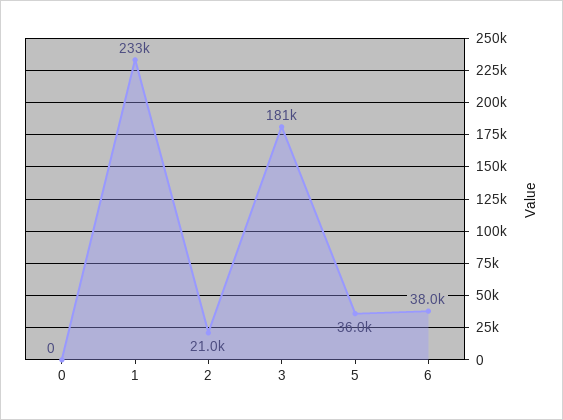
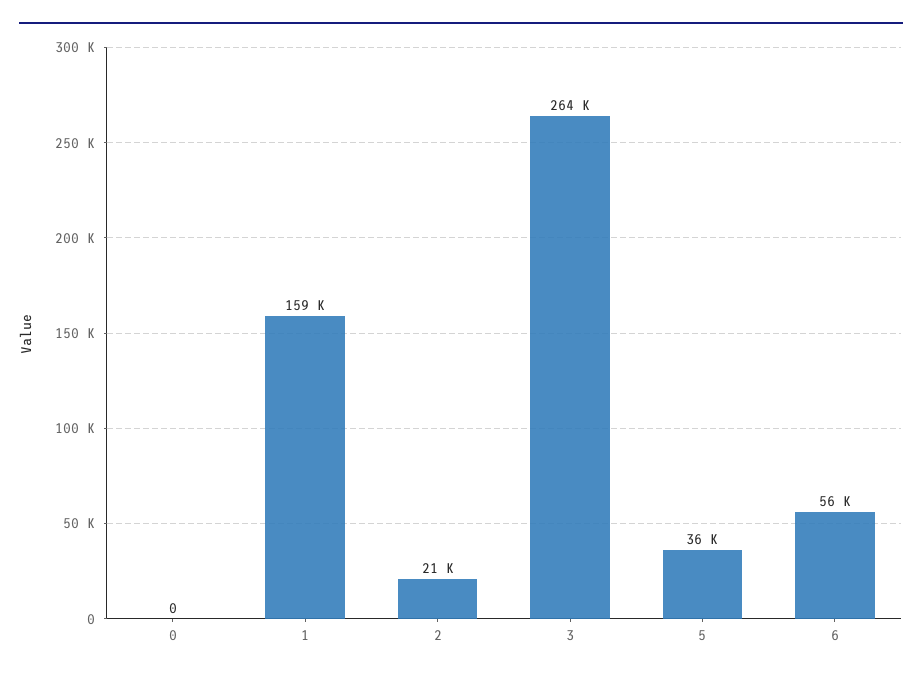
  {
    "0": 0,
-   "1": 233000,
+   "1": 159000,
    "2": 21000,
-   "3": 181000,
+   "3": 264000,
    "5": 36000,
-   "6": 38000
+   "6": 56000
  }

